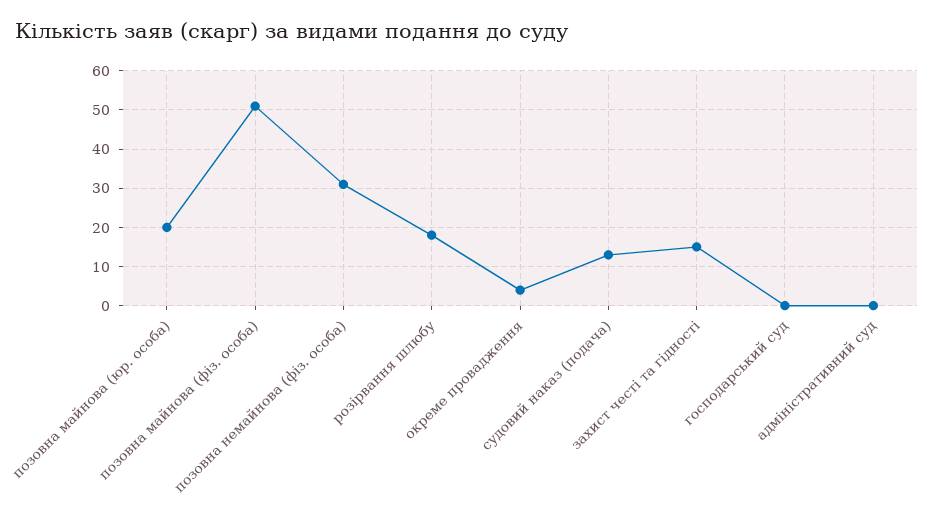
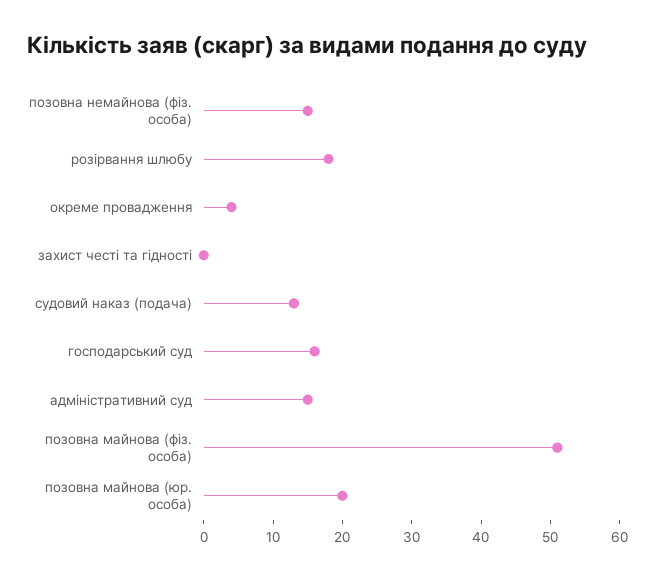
  {
    "позовна майнова (юр. особа)": 20,
    "позовна майнова (фіз. особа)": 50,
-   "позовна немайнова (фіз. особа)": 30,
+   "позовна немайнова (фіз. особа)": 15,
    "розірвання шлюбу": 20,
    "окреме провадження": 5,
    "судовий наказ (подача)": 15,
-   "захист честі та гідності": 15,
+   "захист честі та гідності": 0,
-   "господарський суд": 0,
+   "господарський суд": 15,
-   "адміністративний суд": 0
+   "адміністративний суд": 15
  }

